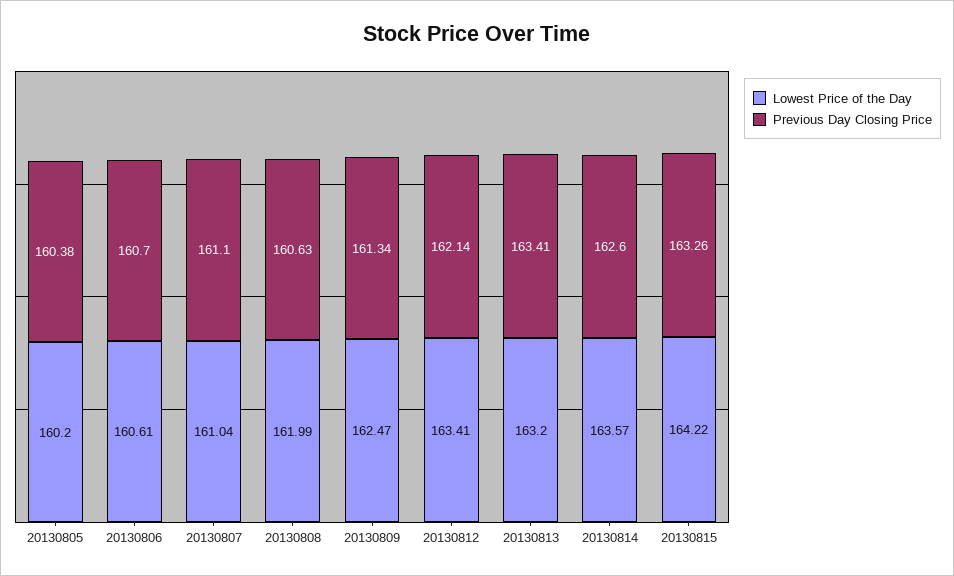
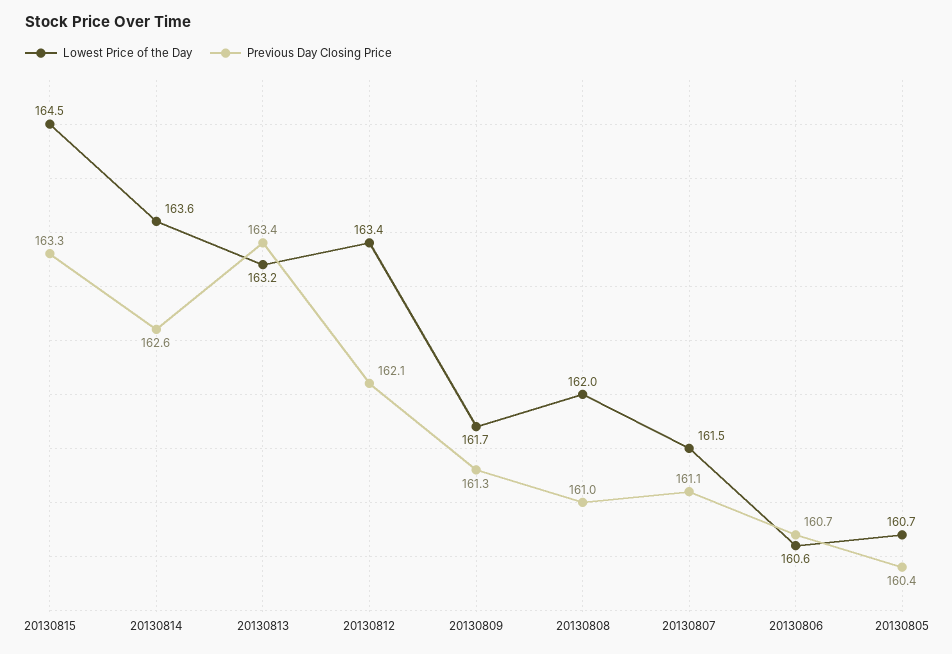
  {
    "Lowest Price of the Day": {
-     "20130805": 160.2,
+     "20130805": 160.7,
      "20130806": 160.61,
-     "20130807": 161.04,
+     "20130807": 161.5,
      "20130808": 161.99,
-     "20130809": 162.47,
+     "20130809": 161.7,
      "20130812": 163.41,
      "20130813": 163.2,
      "20130814": 163.57,
-     "20130815": 164.22
+     "20130815": 164.5
    },
    "Previous Day Closing Price": {
      "20130805": 160.38,
      "20130806": 160.7,
      "20130807": 161.1,
-     "20130808": 160.63,
+     "20130808": 161,
      "20130809": 161.34,
      "20130812": 162.14,
      "20130813": 163.41,
      "20130814": 162.6,
      "20130815": 163.26
    }
  }

